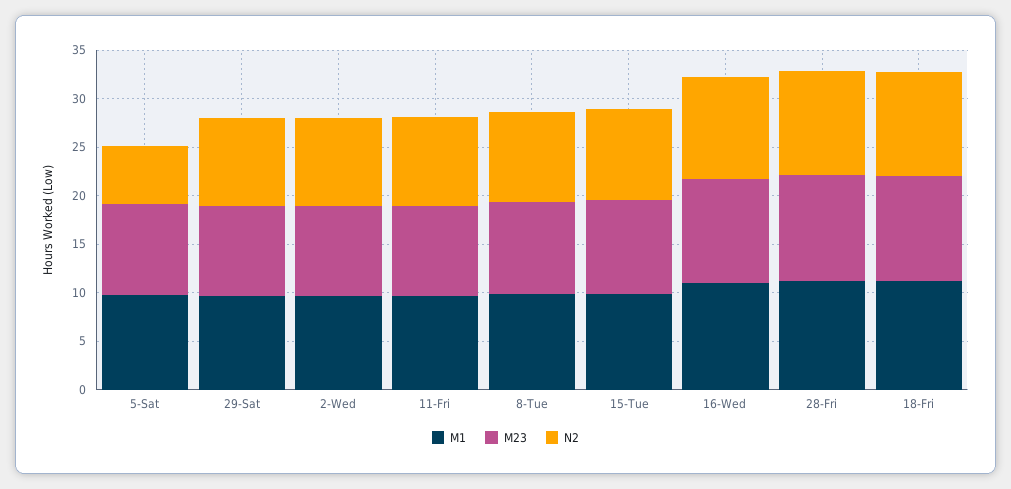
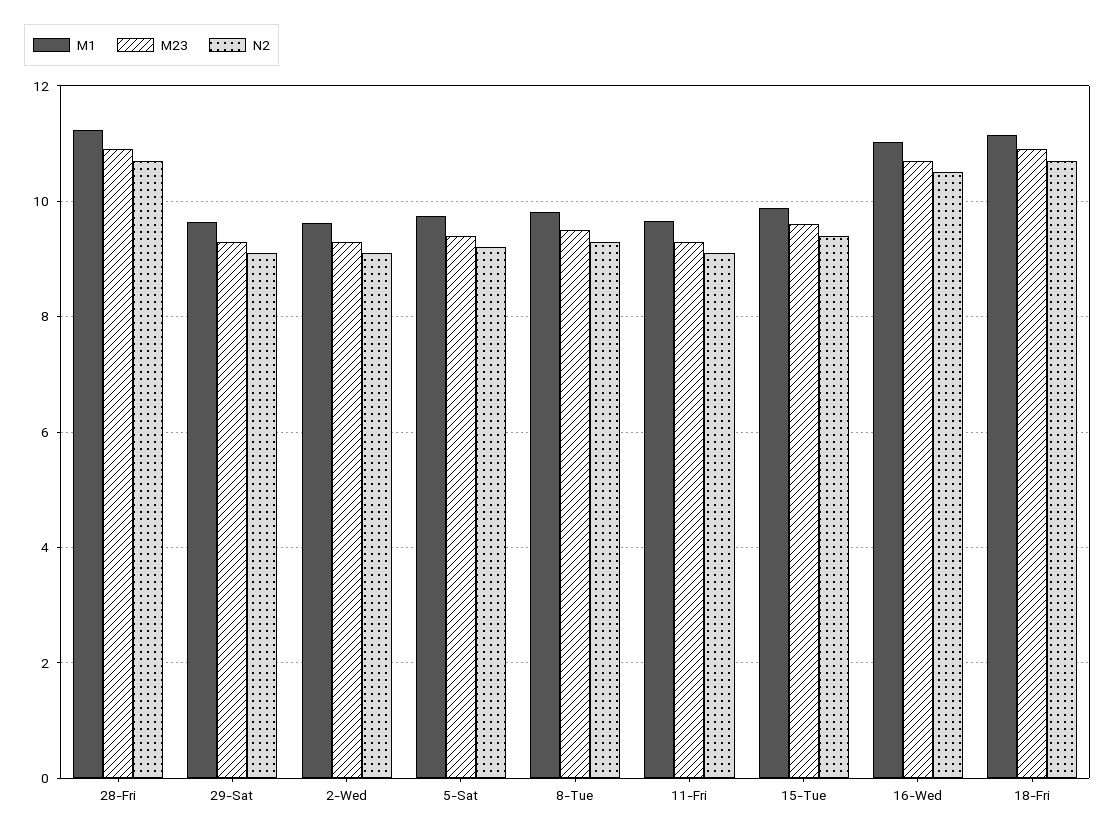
  {
    "M1": {
      "5-Sat": 9.8,
      "29-Sat": 9.6,
      "2-Wed": 9.6,
      "11-Fri": 9.6,
      "8-Tue": 9.8,
      "15-Tue": 9.8,
      "16-Wed": 11,
      "28-Fri": 11.2,
      "18-Fri": 11.2
    },
    "M23": {
      "5-Sat": 9.4,
      "29-Sat": 9.4,
      "2-Wed": 9.4,
      "11-Fri": 9.4,
      "8-Tue": 9.6,
      "15-Tue": 9.6,
      "16-Wed": 10.8,
      "28-Fri": 11,
      "18-Fri": 11
    },
    "N2": {
-     "5-Sat": 6,
+     "5-Sat": 9.2,
      "29-Sat": 9.2,
      "2-Wed": 9.2,
      "11-Fri": 9.2,
      "8-Tue": 9.4,
      "15-Tue": 9.4,
      "16-Wed": 10.6,
      "28-Fri": 10.8,
      "18-Fri": 10.8
    }
  }

